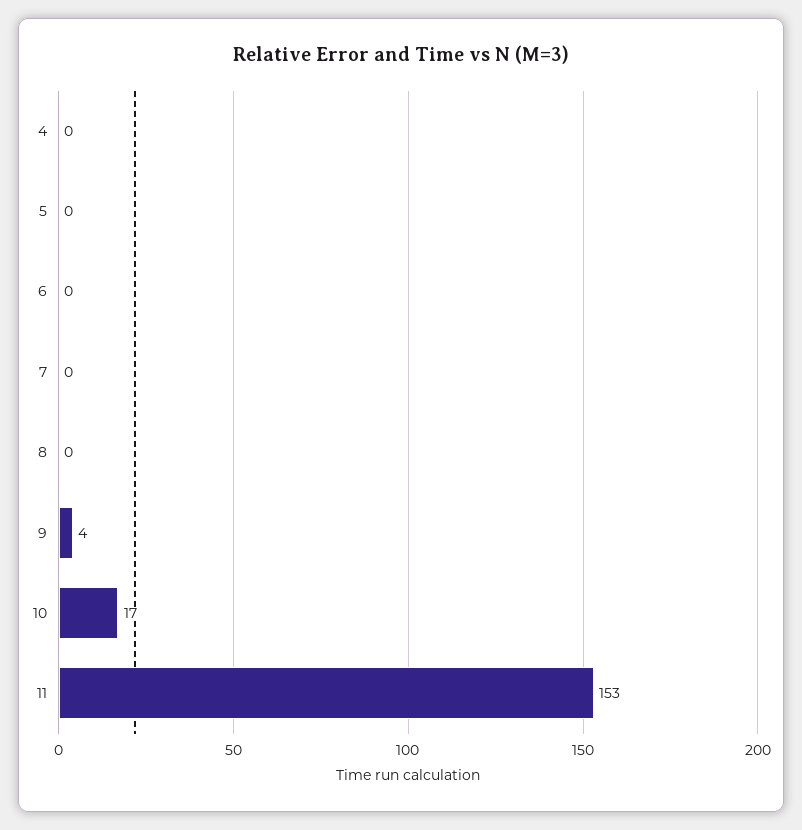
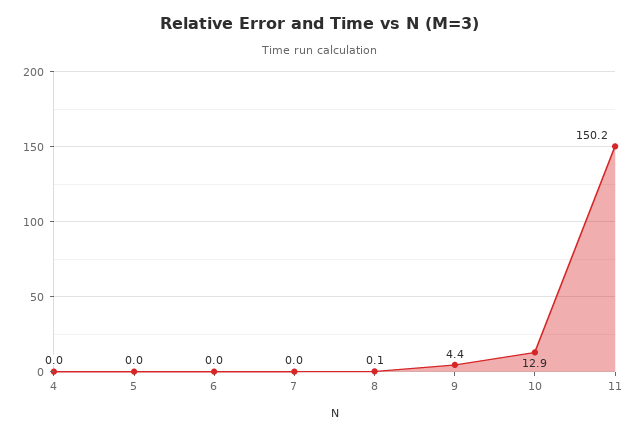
  {
    "4": 0,
    "5": 0,
    "6": 0,
    "7": 0,
    "8": 0.1,
    "9": 4.4,
-   "10": 17,
+   "10": 12.9,
-   "11": 153
+   "11": 150.2
  }

